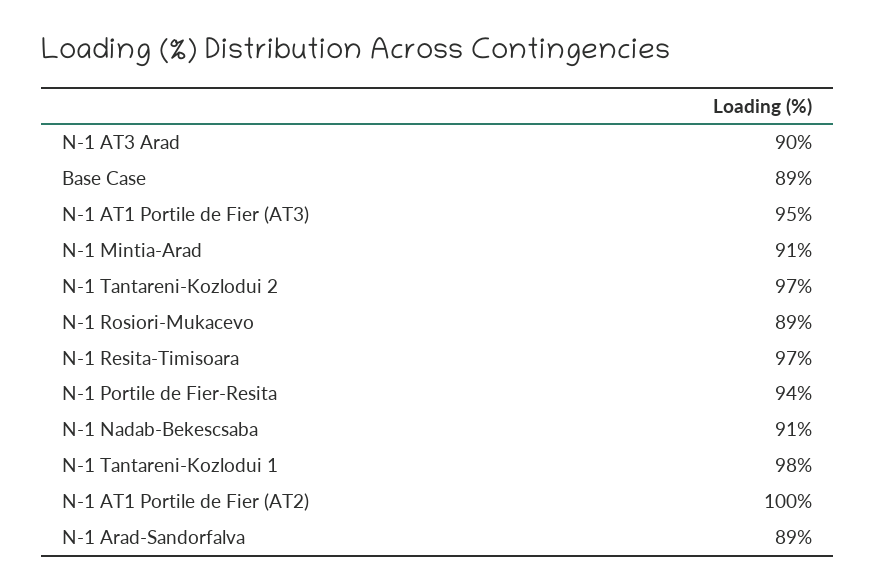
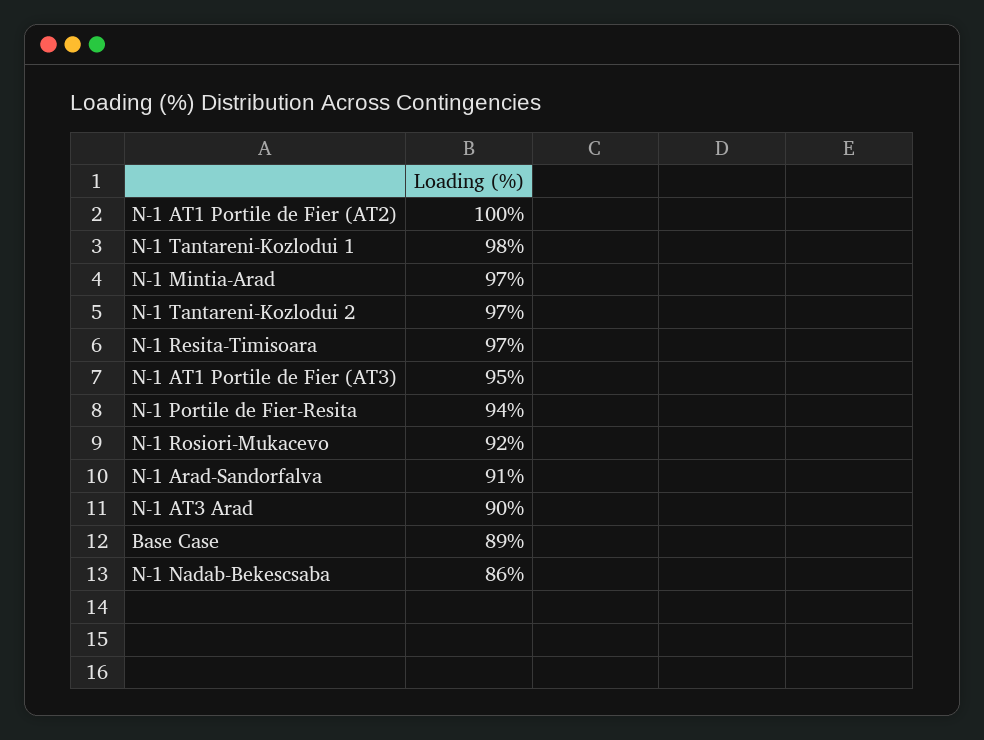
  {
    "N-1 AT3 Arad": 90,
    "Base Case": 89,
    "N-1 AT1 Portile de Fier (AT3)": 95,
-   "N-1 Mintia-Arad": 91,
+   "N-1 Mintia-Arad": 97,
    "N-1 Tantareni-Kozlodui 2": 97,
-   "N-1 Rosiori-Mukacevo": 89,
+   "N-1 Rosiori-Mukacevo": 92,
    "N-1 Resita-Timisoara": 97,
    "N-1 Portile de Fier-Resita": 94,
-   "N-1 Nadab-Bekescsaba": 91,
+   "N-1 Nadab-Bekescsaba": 86,
    "N-1 Tantareni-Kozlodui 1": 98,
    "N-1 AT1 Portile de Fier (AT2)": 100,
-   "N-1 Arad-Sandorfalva": 89
+   "N-1 Arad-Sandorfalva": 91
  }

